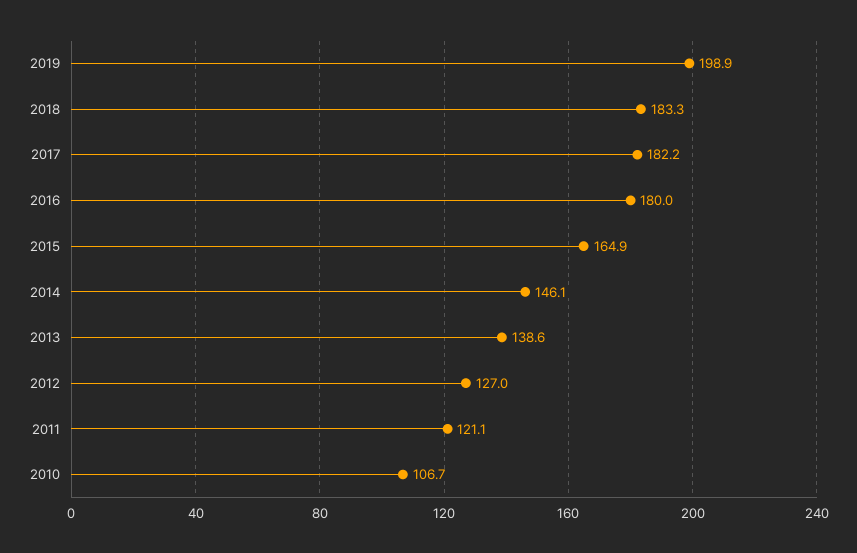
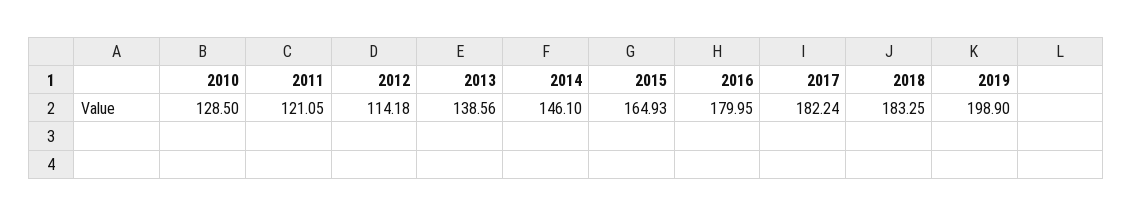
  {
    "2019": 198.9,
    "2018": 183.25,
    "2017": 182.24,
    "2016": 179.95,
    "2015": 164.93,
    "2014": 146.1,
    "2013": 138.56,
-   "2012": 127,
+   "2012": 114.18,
    "2011": 121.05,
-   "2010": 106.7
+   "2010": 128.5
  }

